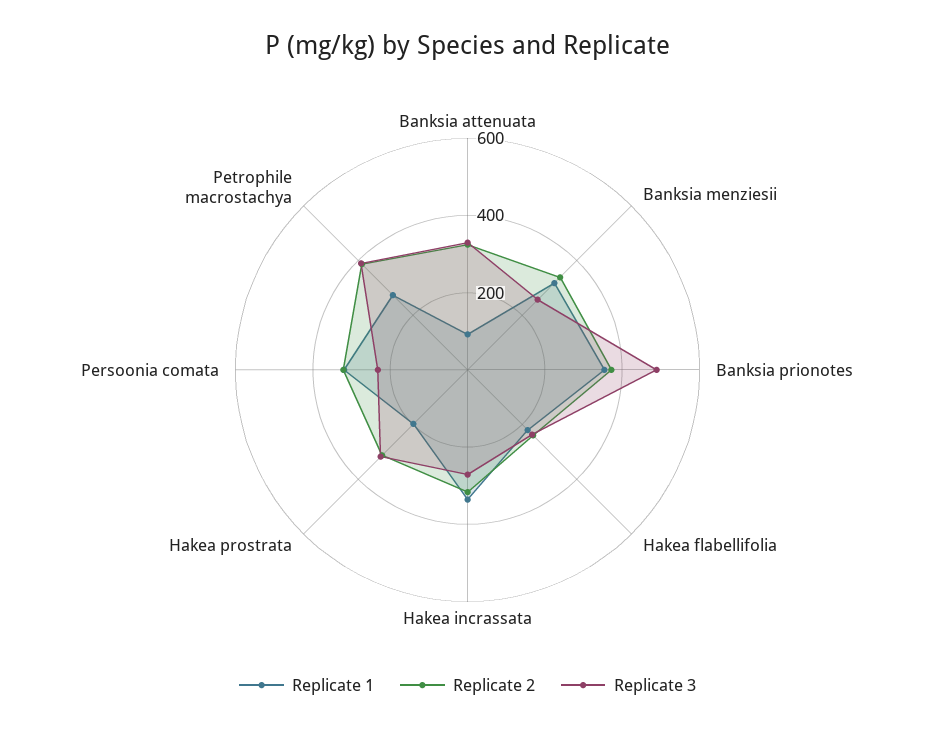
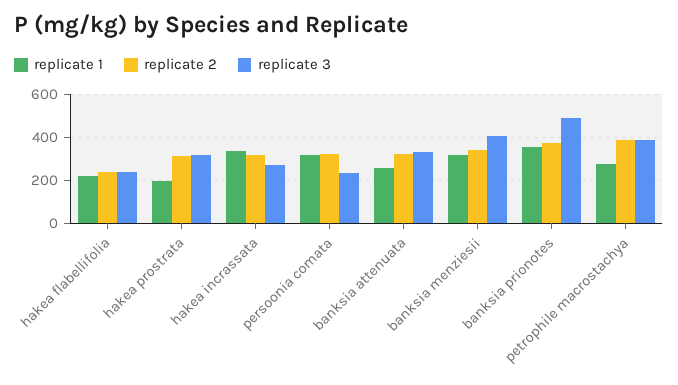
  {
    "Replicate 1": {
-     "Banksia attenuata": 100,
+     "Banksia attenuata": 250,
      "Banksia menziesii": 300,
      "Banksia prionotes": 350,
      "Hakea flabellifolia": 200,
      "Hakea incrassata": 350,
      "Hakea prostrata": 200,
      "Persoonia comata": 300,
      "Petrophile macrostachya": 250
    },
    "Replicate 2": {
      "Banksia attenuata": 300,
      "Banksia menziesii": 350,
      "Banksia prionotes": 350,
      "Hakea flabellifolia": 250,
      "Hakea incrassata": 300,
      "Hakea prostrata": 300,
      "Persoonia comata": 300,
      "Petrophile macrostachya": 400
    },
    "Replicate 3": {
      "Banksia attenuata": 350,
-     "Banksia menziesii": 250,
+     "Banksia menziesii": 400,
      "Banksia prionotes": 500,
      "Hakea flabellifolia": 250,
      "Hakea incrassata": 250,
      "Hakea prostrata": 300,
      "Persoonia comata": 250,
      "Petrophile macrostachya": 400
    }
  }

